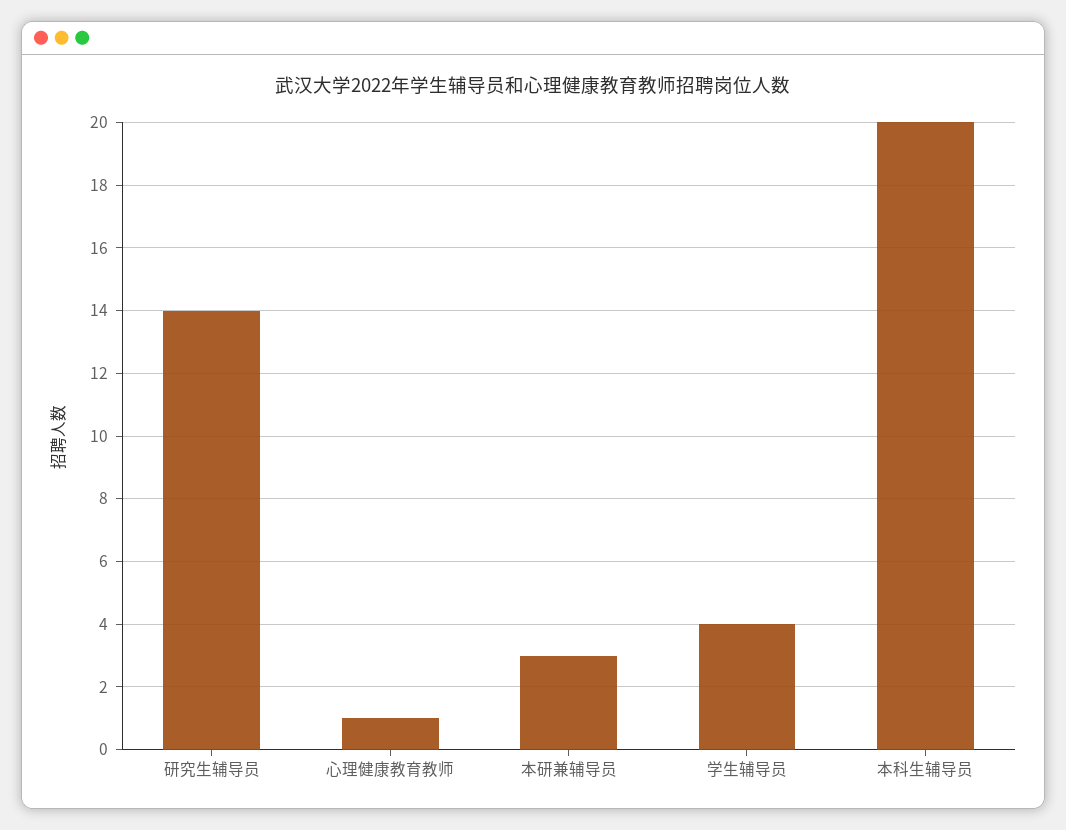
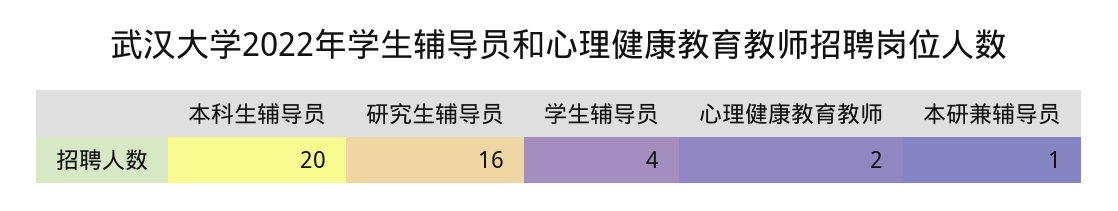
  {
-   "研究生辅导员": 14,
+   "研究生辅导员": 16,
-   "心理健康教育教师": 1,
+   "心理健康教育教师": 2,
-   "本研兼辅导员": 3,
+   "本研兼辅导员": 1,
    "学生辅导员": 4,
    "本科生辅导员": 20
  }

